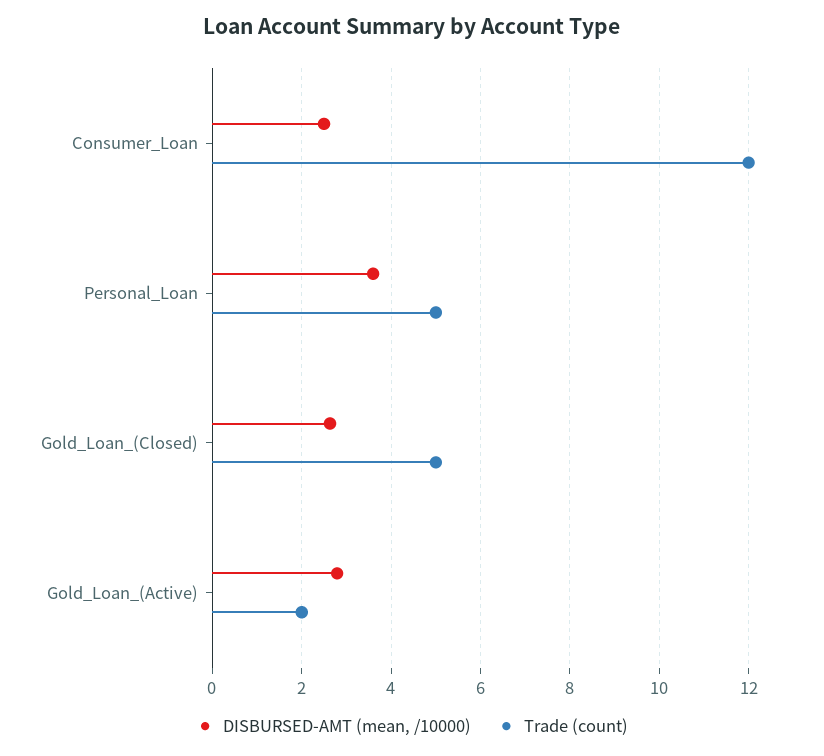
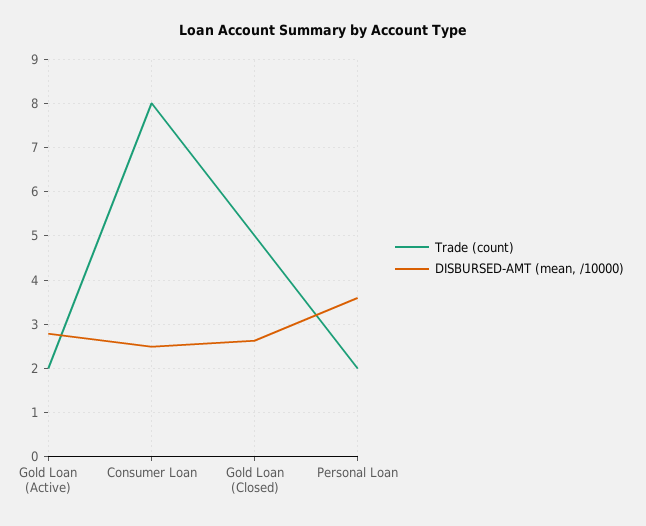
  {
    "DISBURSED-AMT (mean, /10000)": {
      "Consumer_Loan": 2.4,
      "Personal_Loan": 3.6,
      "Gold_Loan_(Closed)": 2.6,
      "Gold_Loan_(Active)": 2.8
    },
    "Trade (count)": {
-     "Consumer_Loan": 12,
+     "Consumer_Loan": 8,
-     "Personal_Loan": 5,
+     "Personal_Loan": 2,
      "Gold_Loan_(Closed)": 5,
      "Gold_Loan_(Active)": 2
    }
  }

